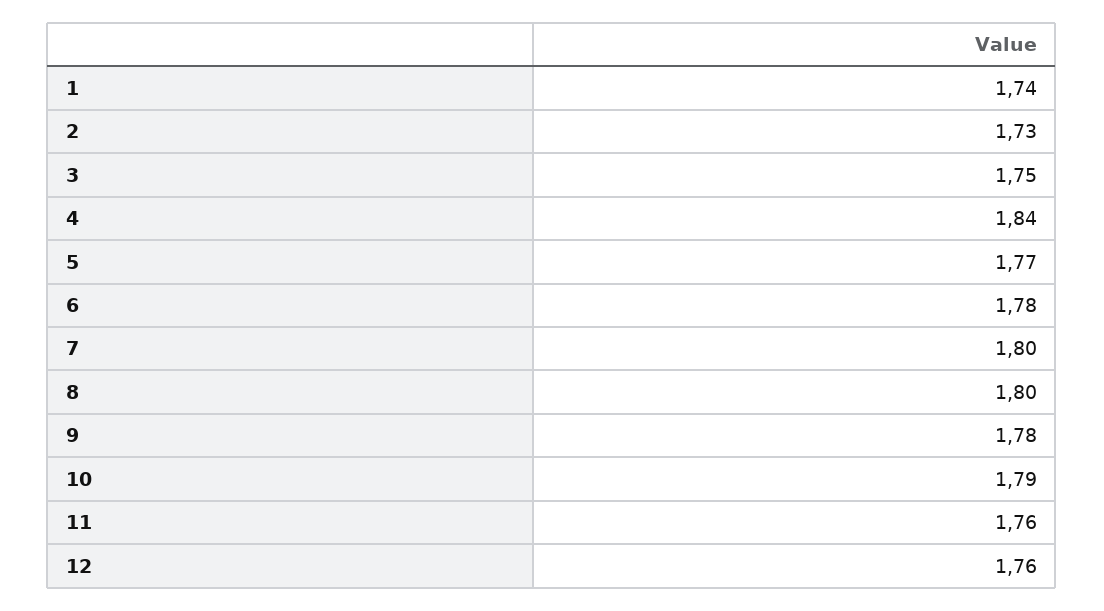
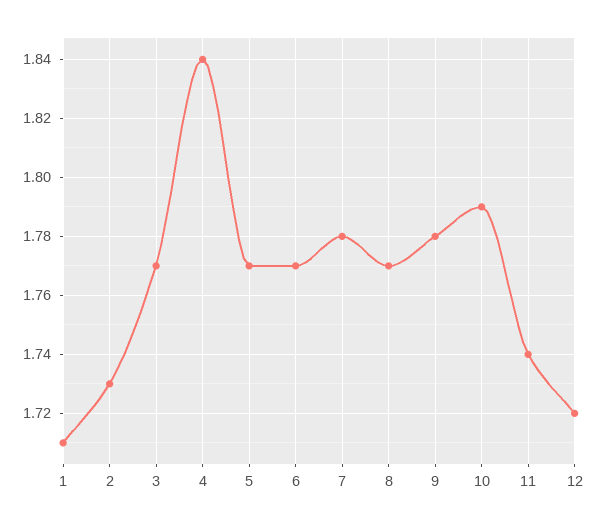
  {
-   "1": 1.74,
+   "1": 1.71,
    "2": 1.73,
-   "3": 1.75,
+   "3": 1.77,
    "4": 1.84,
    "5": 1.77,
-   "6": 1.78,
+   "6": 1.77,
-   "7": 1.8,
+   "7": 1.78,
-   "8": 1.8,
+   "8": 1.77,
    "9": 1.78,
    "10": 1.79,
-   "11": 1.76,
+   "11": 1.74,
-   "12": 1.76
+   "12": 1.72
  }

